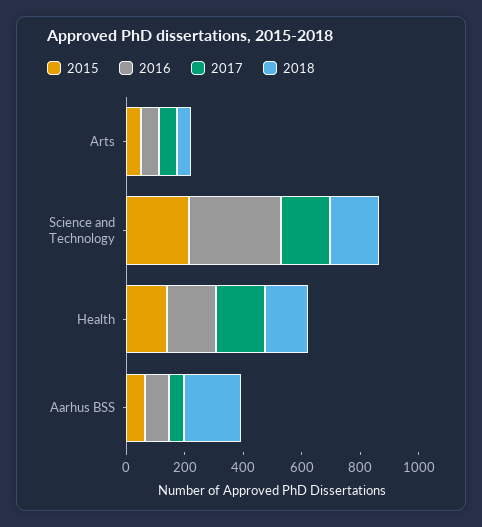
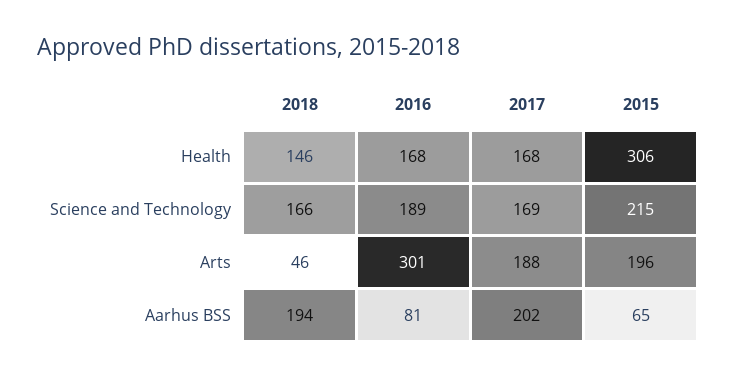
  {
    "2015": {
-     "Arts": 50,
+     "Arts": 196,
      "Science and Technology": 215,
-     "Health": 150,
+     "Health": 306,
      "Aarhus BSS": 65
    },
    "2016": {
-     "Arts": 50,
+     "Arts": 301,
-     "Science and Technology": 300,
+     "Science and Technology": 189,
      "Health": 168,
      "Aarhus BSS": 81
    },
    "2017": {
-     "Arts": 50,
+     "Arts": 188,
      "Science and Technology": 169,
      "Health": 168,
-     "Aarhus BSS": 50
+     "Aarhus BSS": 202
    },
    "2018": {
      "Arts": 46,
      "Science and Technology": 166,
      "Health": 146,
      "Aarhus BSS": 194
    }
  }

